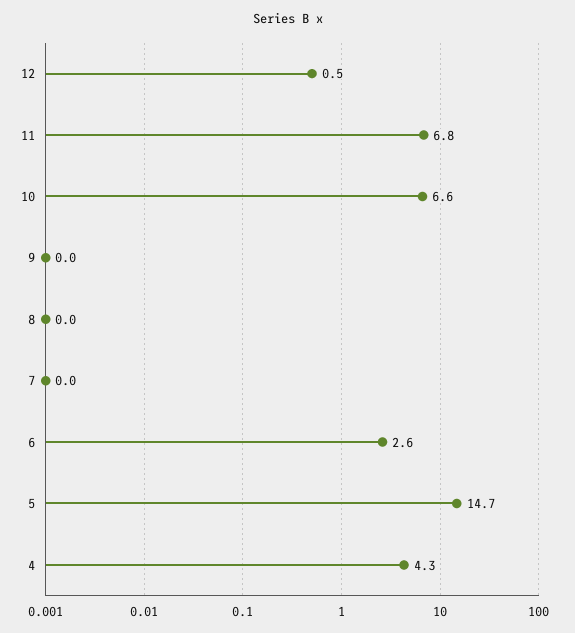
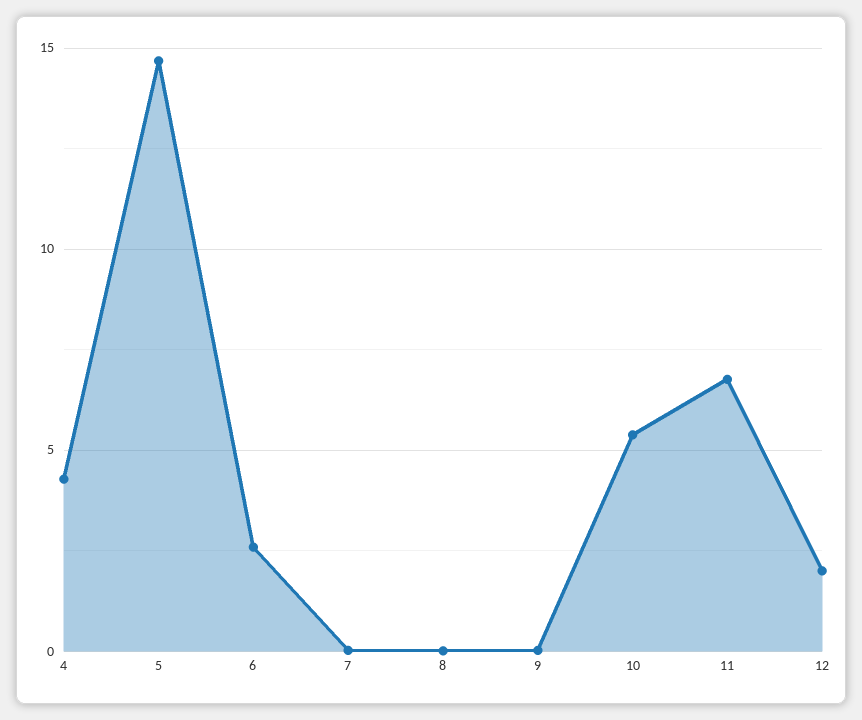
  {
-   "12": 0.5,
+   "12": 2,
    "11": 6.8,
-   "10": 6.6,
+   "10": 5.5,
    "9": 0,
    "8": 0,
    "7": 0,
    "6": 2.6,
    "5": 14.7,
    "4": 4.3
  }

